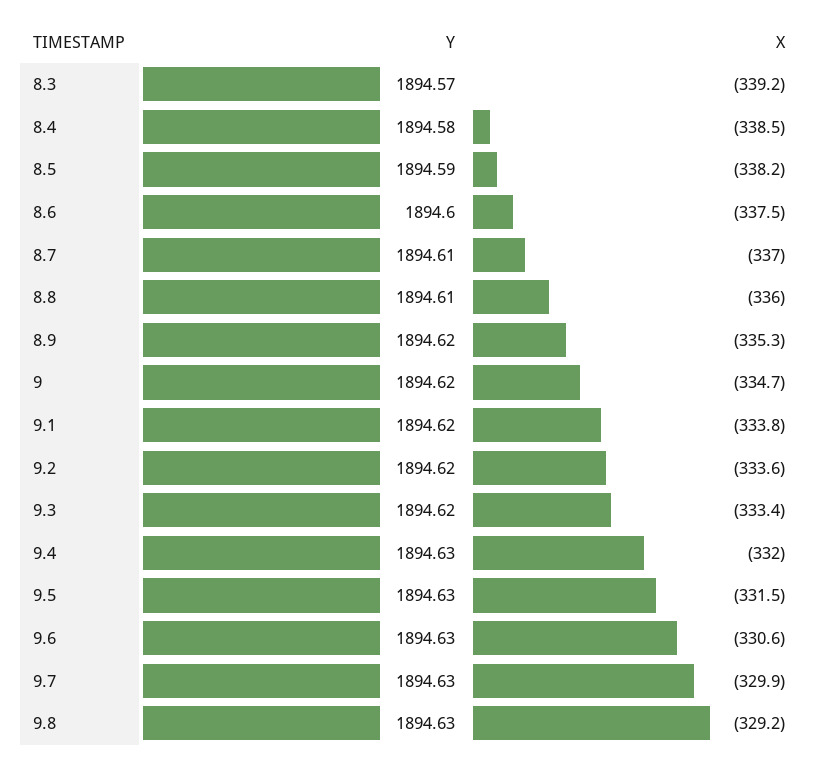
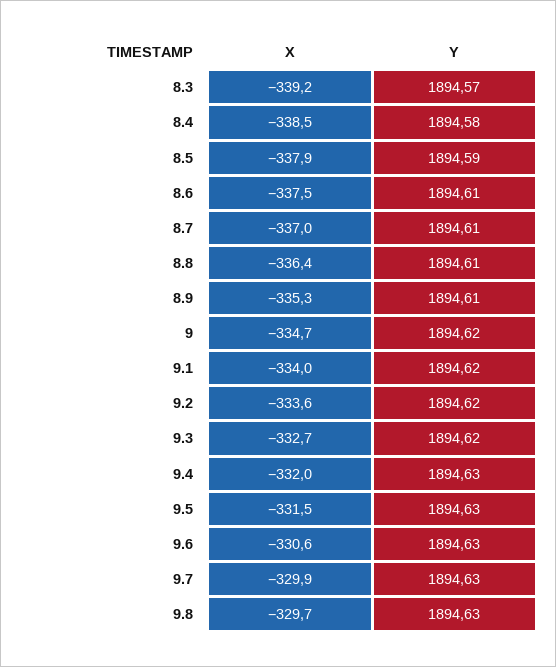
  {
    "Y": {
      "8.3": 1894.57,
      "8.4": 1894.58,
      "8.5": 1894.59,
-     "8.6": 1894.6,
+     "8.6": 1894.61,
      "8.7": 1894.61,
      "8.8": 1894.61,
-     "8.9": 1894.62,
+     "8.9": 1894.61,
      "9": 1894.62,
      "9.1": 1894.62,
      "9.2": 1894.62,
      "9.3": 1894.62,
      "9.4": 1894.63,
      "9.5": 1894.63,
      "9.6": 1894.63,
      "9.7": 1894.63,
      "9.8": 1894.63
    },
    "X": {
      "8.3": -339.2,
      "8.4": -338.5,
-     "8.5": -338.2,
+     "8.5": -337.9,
      "8.6": -337.5,
      "8.7": -337,
-     "8.8": -336,
+     "8.8": -336.4,
      "8.9": -335.3,
      "9": -334.7,
-     "9.1": -333.8,
+     "9.1": -334,
      "9.2": -333.6,
-     "9.3": -333.4,
+     "9.3": -332.7,
      "9.4": -332,
      "9.5": -331.5,
      "9.6": -330.6,
      "9.7": -329.9,
-     "9.8": -329.2
+     "9.8": -329.7
    }
  }

